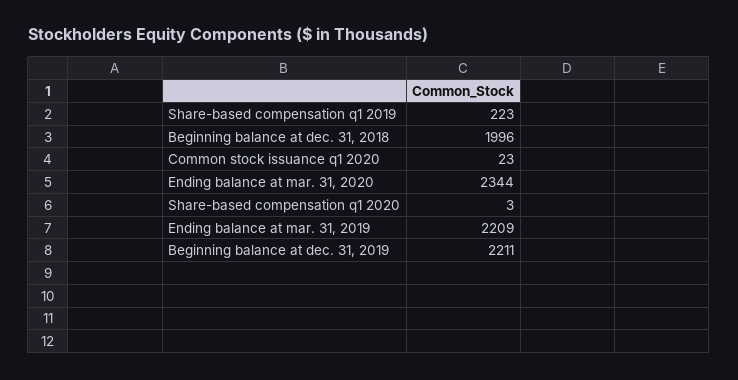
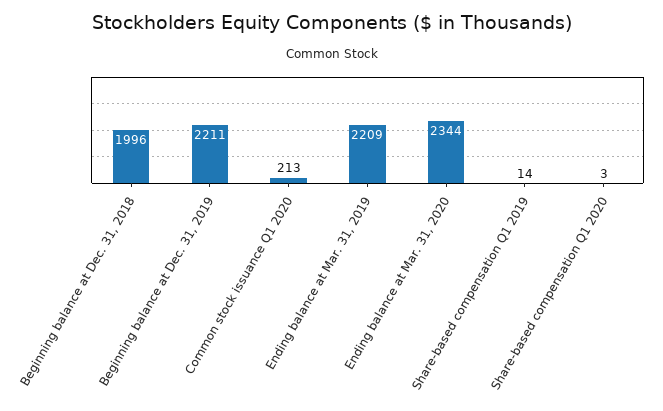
  {
-   "Share-based compensation q1 2019": 223,
+   "Share-based compensation q1 2019": 14,
    "Beginning balance at dec. 31, 2018": 1996,
-   "Common stock issuance q1 2020": 23,
+   "Common stock issuance q1 2020": 213,
    "Ending balance at mar. 31, 2020": 2344,
    "Share-based compensation q1 2020": 3,
    "Ending balance at mar. 31, 2019": 2209,
    "Beginning balance at dec. 31, 2019": 2211
  }

